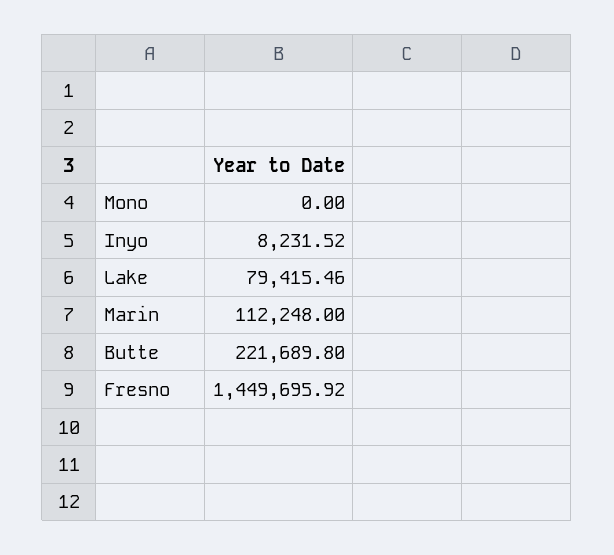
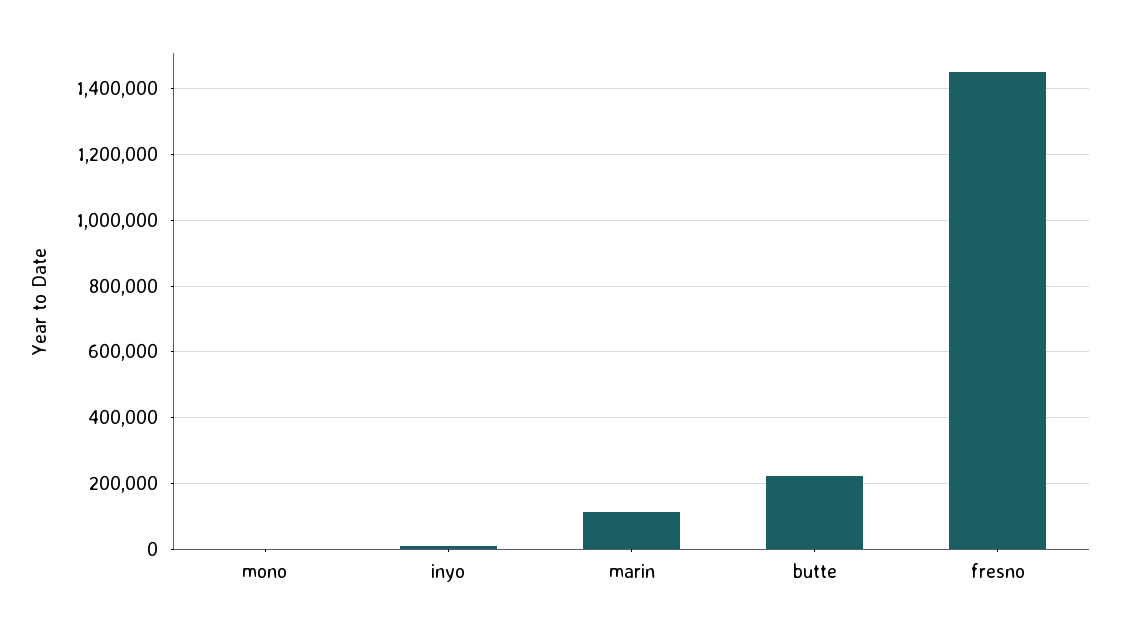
  {
    "Mono": 0,
    "Inyo": 8231.52,
-   "Lake": 79415.46,
    "Marin": 112248,
    "Butte": 221689.8,
    "Fresno": 1449695.92
  }

